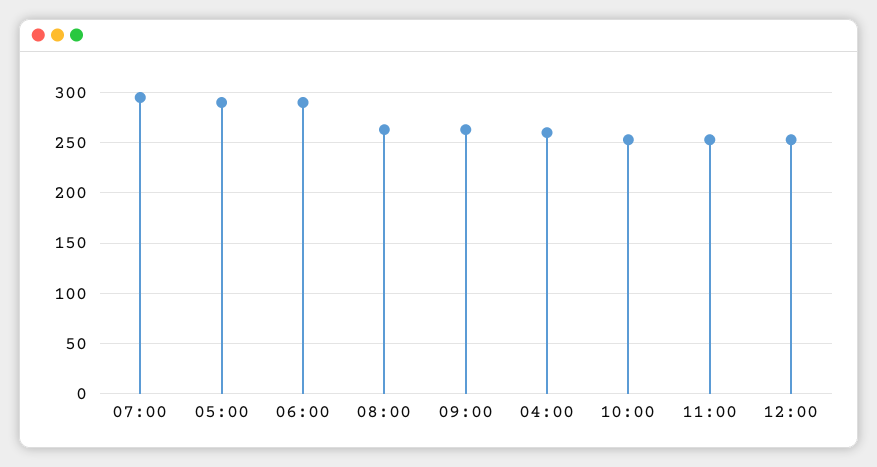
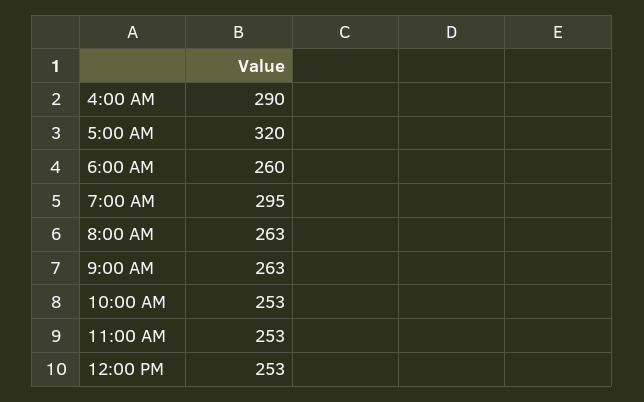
  {
    "07:00": 295,
-   "05:00": 290,
+   "05:00": 320,
-   "06:00": 290,
+   "06:00": 260,
    "08:00": 263,
    "09:00": 263,
-   "04:00": 260,
+   "04:00": 290,
    "10:00": 253,
    "11:00": 253,
    "12:00": 253
  }

